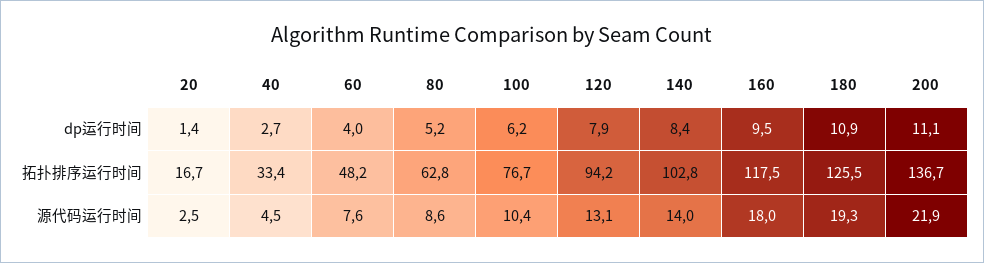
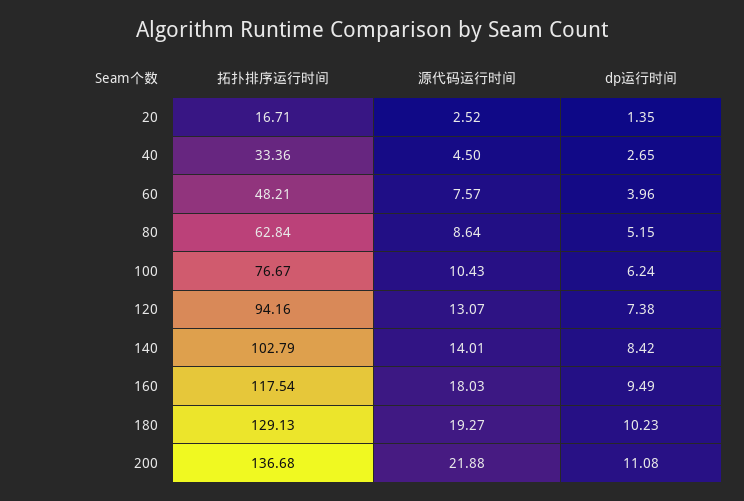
  {
    "20": {
      "dp运行时间": 1.35,
      "拓扑排序运行时间": 16.71,
      "源代码运行时间": 2.52
    },
    "40": {
      "dp运行时间": 2.65,
      "拓扑排序运行时间": 33.36,
      "源代码运行时间": 4.5
    },
    "60": {
      "dp运行时间": 3.96,
      "拓扑排序运行时间": 48.21,
      "源代码运行时间": 7.57
    },
    "80": {
      "dp运行时间": 5.15,
      "拓扑排序运行时间": 62.84,
      "源代码运行时间": 8.64
    },
    "100": {
      "dp运行时间": 6.24,
      "拓扑排序运行时间": 76.67,
      "源代码运行时间": 10.43
    },
    "120": {
-     "dp运行时间": 7.9,
+     "dp运行时间": 7.38,
      "拓扑排序运行时间": 94.16,
      "源代码运行时间": 13.07
    },
    "140": {
      "dp运行时间": 8.42,
      "拓扑排序运行时间": 102.79,
      "源代码运行时间": 14.01
    },
    "160": {
      "dp运行时间": 9.49,
      "拓扑排序运行时间": 117.54,
      "源代码运行时间": 18.03
    },
    "180": {
-     "dp运行时间": 10.9,
+     "dp运行时间": 10.23,
-     "拓扑排序运行时间": 125.5,
+     "拓扑排序运行时间": 129.13,
      "源代码运行时间": 19.27
    },
    "200": {
      "dp运行时间": 11.08,
      "拓扑排序运行时间": 136.68,
      "源代码运行时间": 21.88
    }
  }

